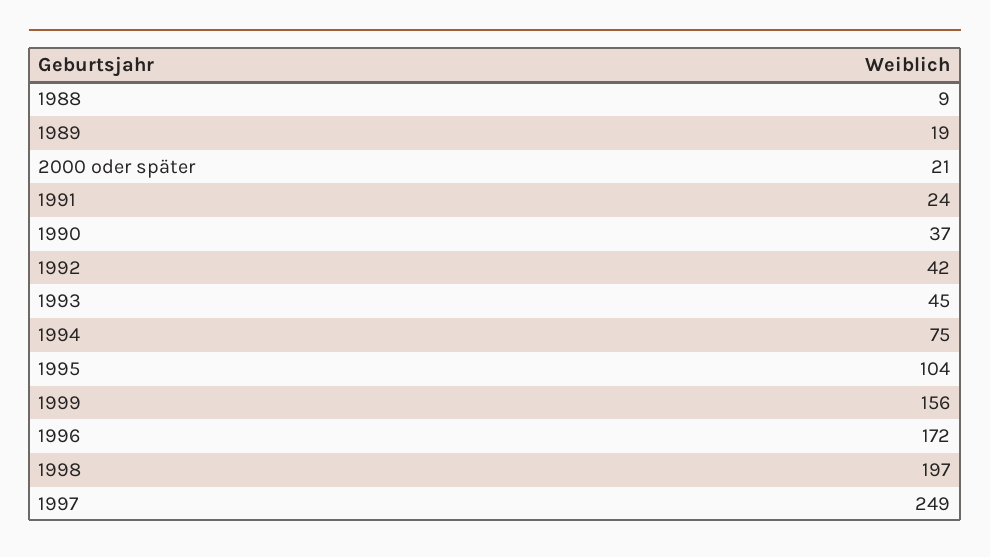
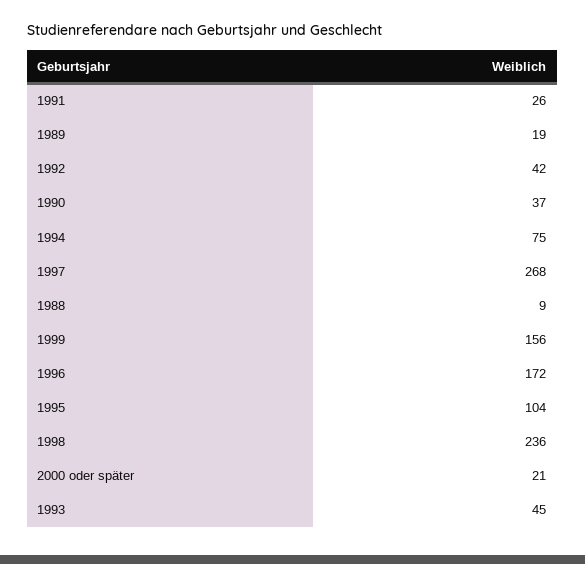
  {
    "1988": 9,
    "1989": 19,
    "2000 oder später": 21,
-   "1991": 24,
+   "1991": 26,
    "1990": 37,
    "1992": 42,
    "1993": 45,
    "1994": 75,
    "1995": 104,
    "1999": 156,
    "1996": 172,
-   "1998": 197,
+   "1998": 236,
-   "1997": 249
+   "1997": 268
  }

